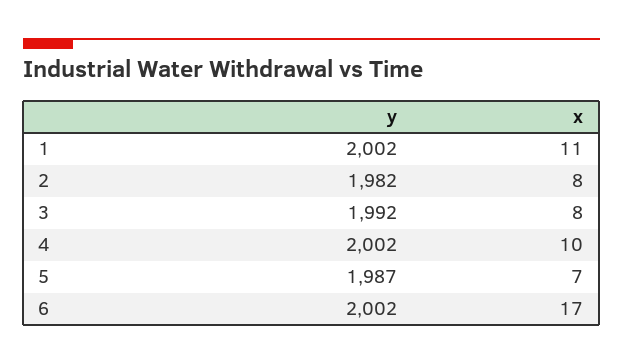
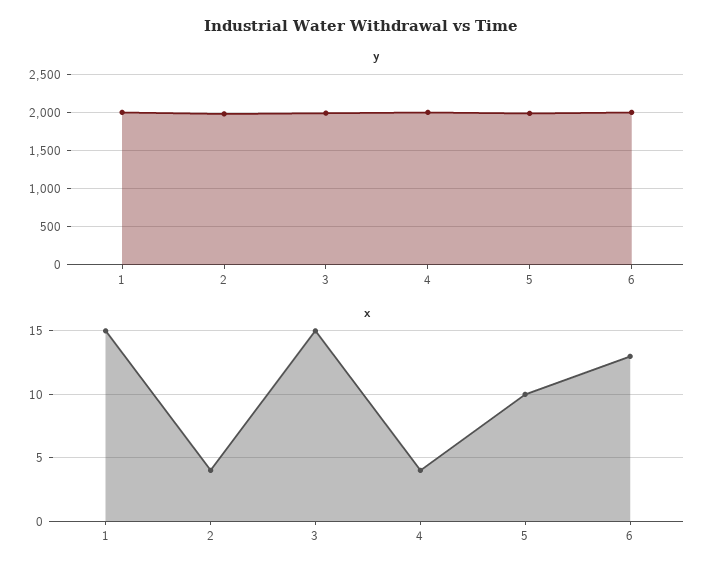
  {
    "y": {
      "1": 2002,
      "2": 1982,
      "3": 1992,
      "4": 2002,
      "5": 1987,
      "6": 2002
    },
    "x": {
-     "1": 11,
+     "1": 15,
-     "2": 8,
+     "2": 4,
-     "3": 8,
+     "3": 15,
-     "4": 10,
+     "4": 4,
-     "5": 7,
+     "5": 10,
-     "6": 17
+     "6": 13
    }
  }

